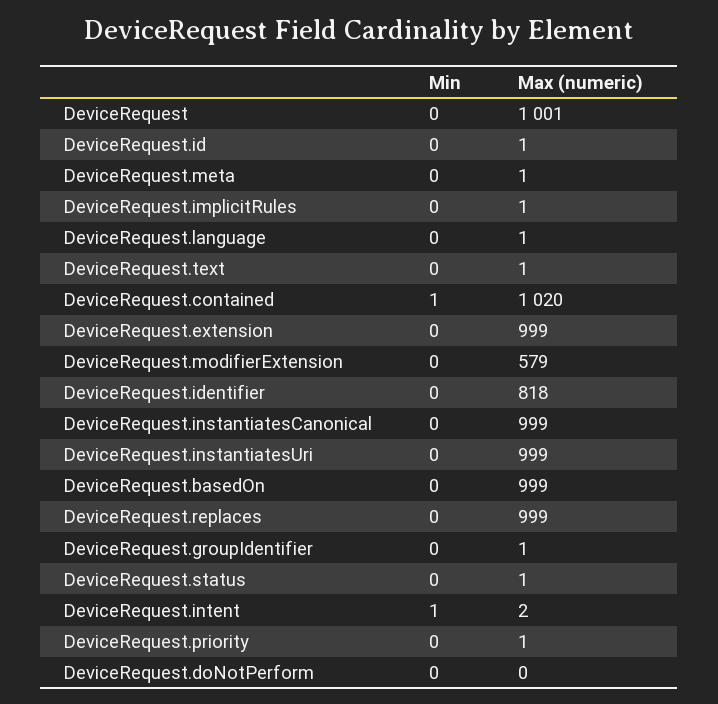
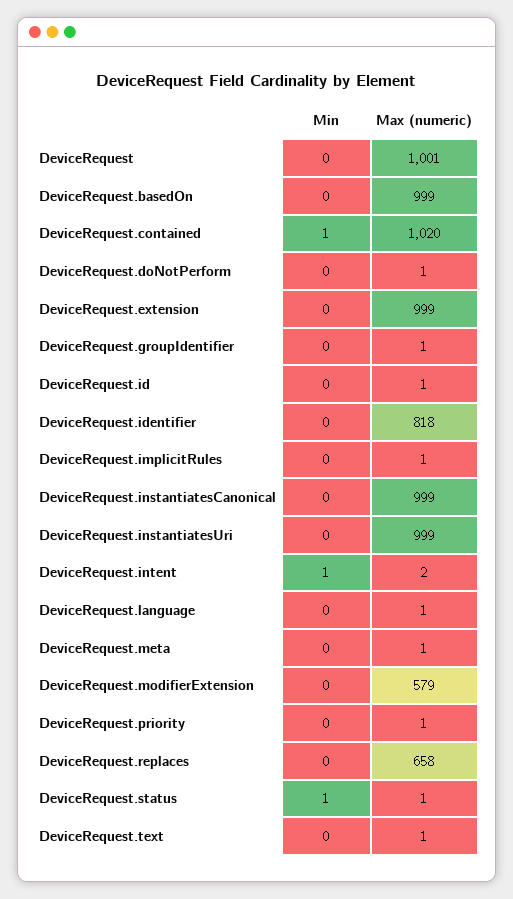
  {
    "Min": {
      "DeviceRequest": 0,
      "DeviceRequest.id": 0,
      "DeviceRequest.meta": 0,
      "DeviceRequest.implicitRules": 0,
      "DeviceRequest.language": 0,
      "DeviceRequest.text": 0,
      "DeviceRequest.contained": 1,
      "DeviceRequest.extension": 0,
      "DeviceRequest.modifierExtension": 0,
      "DeviceRequest.identifier": 0,
      "DeviceRequest.instantiatesCanonical": 0,
      "DeviceRequest.instantiatesUri": 0,
      "DeviceRequest.basedOn": 0,
      "DeviceRequest.replaces": 0,
      "DeviceRequest.groupIdentifier": 0,
-     "DeviceRequest.status": 0,
+     "DeviceRequest.status": 1,
      "DeviceRequest.intent": 1,
      "DeviceRequest.priority": 0,
      "DeviceRequest.doNotPerform": 0
    },
    "Max (numeric)": {
      "DeviceRequest": 1001,
      "DeviceRequest.id": 1,
      "DeviceRequest.meta": 1,
      "DeviceRequest.implicitRules": 1,
      "DeviceRequest.language": 1,
      "DeviceRequest.text": 1,
      "DeviceRequest.contained": 1020,
      "DeviceRequest.extension": 999,
      "DeviceRequest.modifierExtension": 579,
      "DeviceRequest.identifier": 818,
      "DeviceRequest.instantiatesCanonical": 999,
      "DeviceRequest.instantiatesUri": 999,
      "DeviceRequest.basedOn": 999,
-     "DeviceRequest.replaces": 999,
+     "DeviceRequest.replaces": 658,
      "DeviceRequest.groupIdentifier": 1,
      "DeviceRequest.status": 1,
      "DeviceRequest.intent": 2,
      "DeviceRequest.priority": 1,
-     "DeviceRequest.doNotPerform": 0
+     "DeviceRequest.doNotPerform": 1
    }
  }

